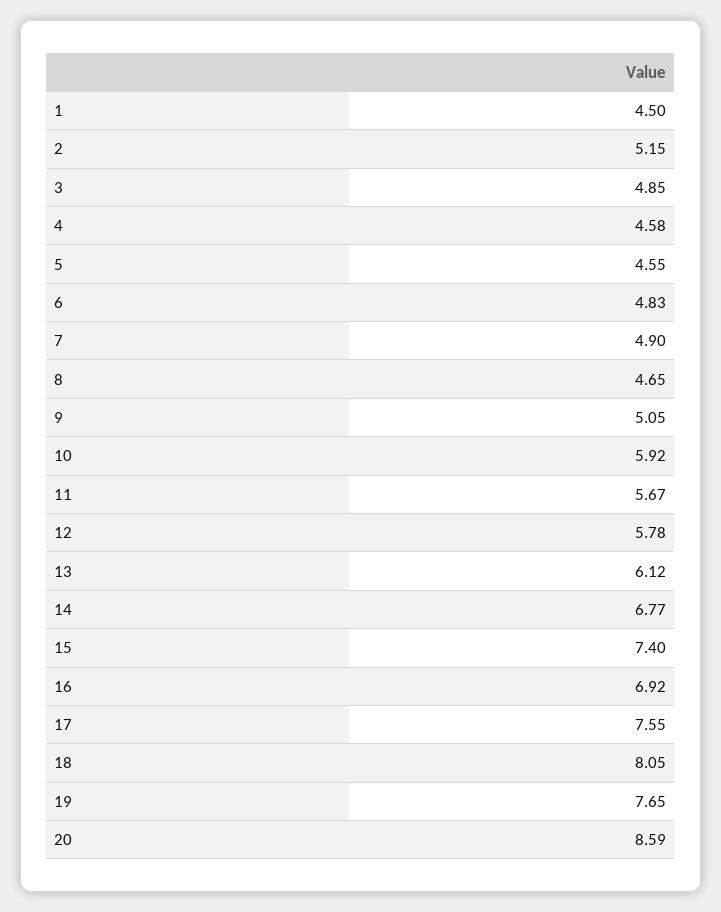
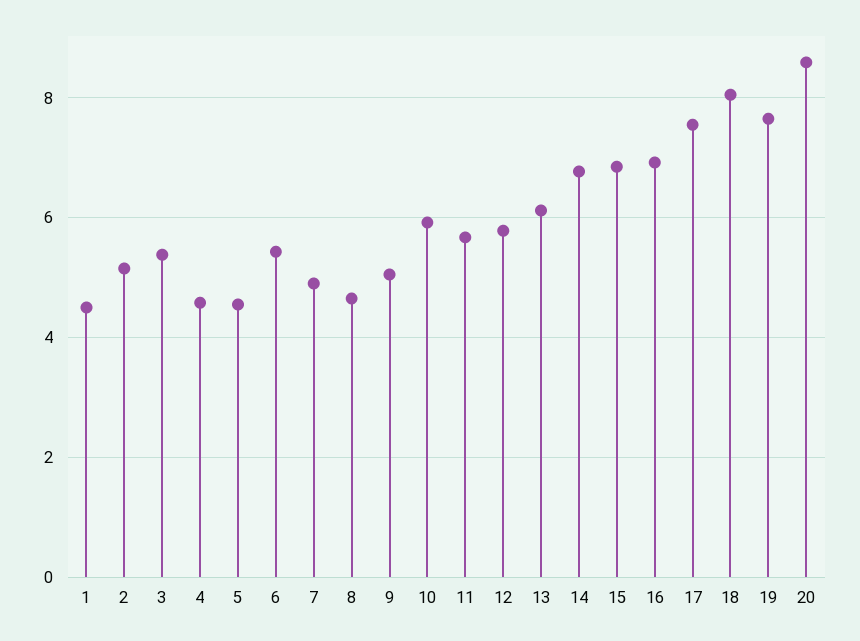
  {
    "1": 4.5,
    "2": 5.15,
-   "3": 4.85,
+   "3": 5.4,
    "4": 4.58,
    "5": 4.55,
-   "6": 4.83,
+   "6": 5.4,
    "7": 4.9,
    "8": 4.65,
    "9": 5.05,
    "10": 5.92,
    "11": 5.67,
    "12": 5.78,
    "13": 6.12,
    "14": 6.77,
-   "15": 7.4,
+   "15": 6.8,
    "16": 6.92,
    "17": 7.55,
    "18": 8.05,
    "19": 7.65,
    "20": 8.59
  }

